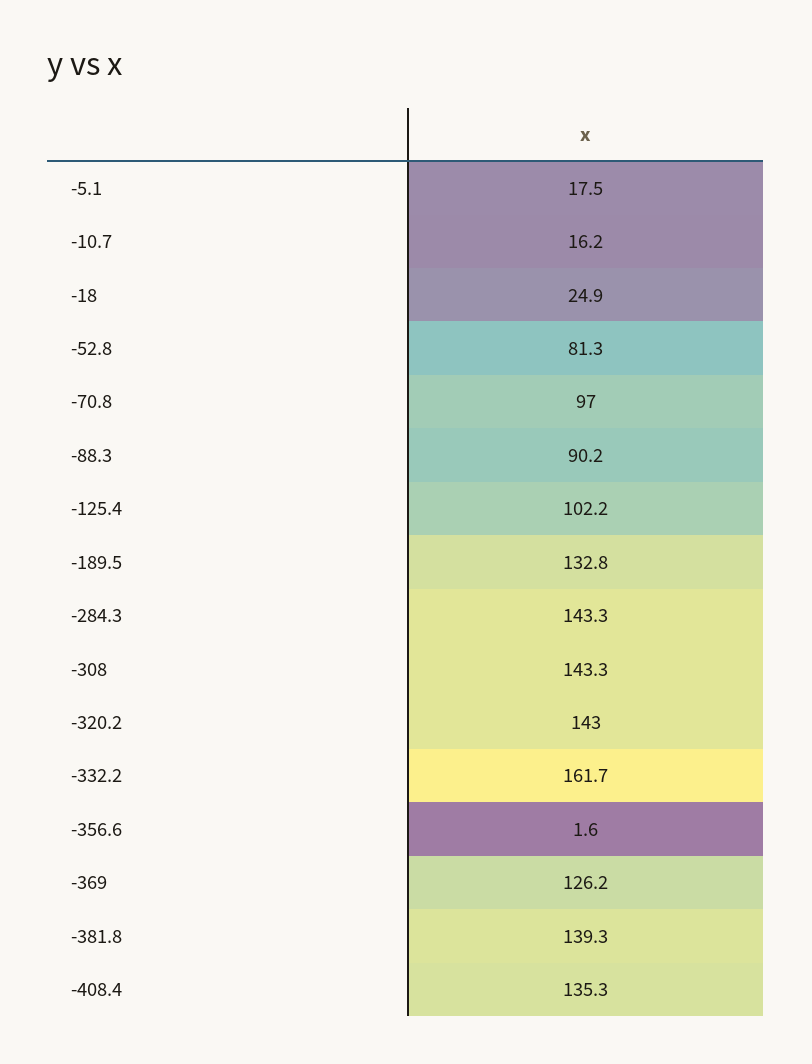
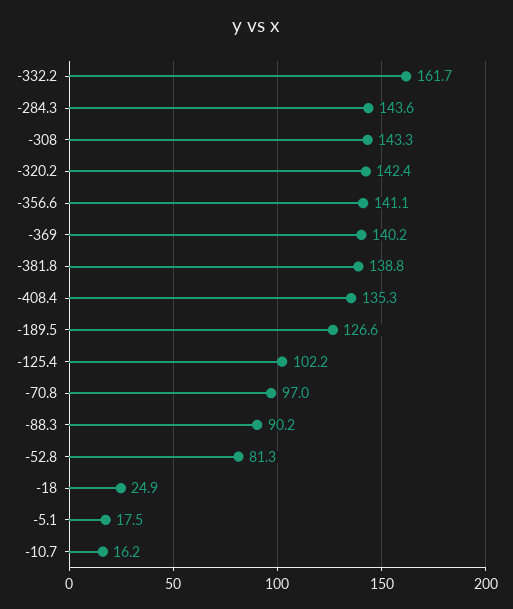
  {
    "-5.1": 17.5,
    "-10.7": 16.2,
    "-18": 24.9,
    "-52.8": 81.3,
    "-70.8": 97,
    "-88.3": 90.2,
    "-125.4": 102.2,
-   "-189.5": 132.8,
+   "-189.5": 126.6,
-   "-284.3": 143.3,
+   "-284.3": 143.6,
    "-308": 143.3,
-   "-320.2": 143,
+   "-320.2": 142.4,
    "-332.2": 161.7,
-   "-356.6": 1.6,
+   "-356.6": 141.1,
-   "-369": 126.2,
+   "-369": 140.2,
-   "-381.8": 139.3,
+   "-381.8": 138.8,
    "-408.4": 135.3
  }

